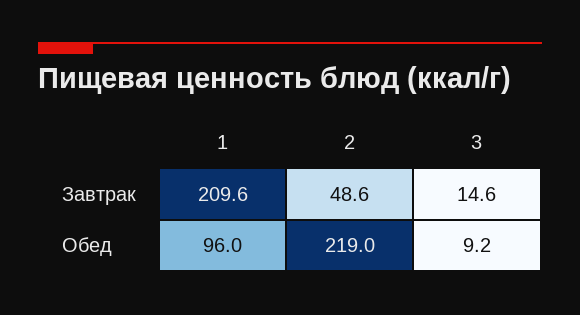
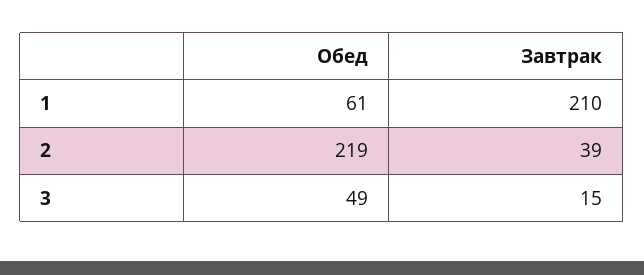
  {
    "1": {
      "Завтрак": 209.6,
-     "Обед": 96
+     "Обед": 61
    },
    "2": {
-     "Завтрак": 48.6,
+     "Завтрак": 39,
      "Обед": 219
    },
    "3": {
      "Завтрак": 14.6,
-     "Обед": 9.2
+     "Обед": 49
    }
  }

